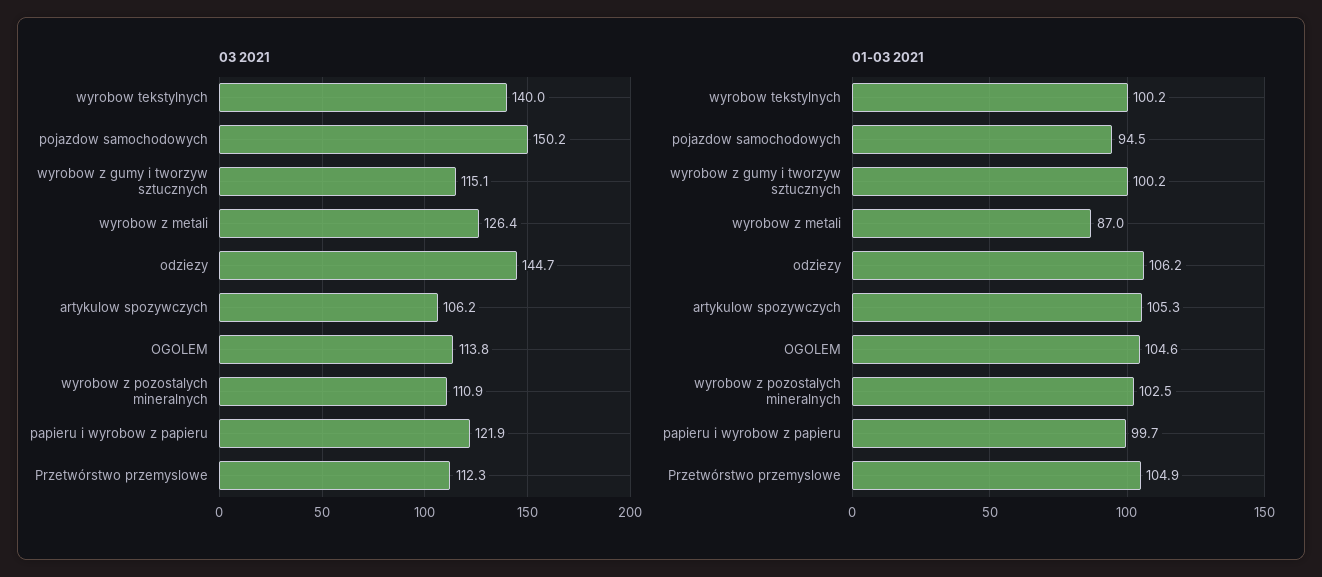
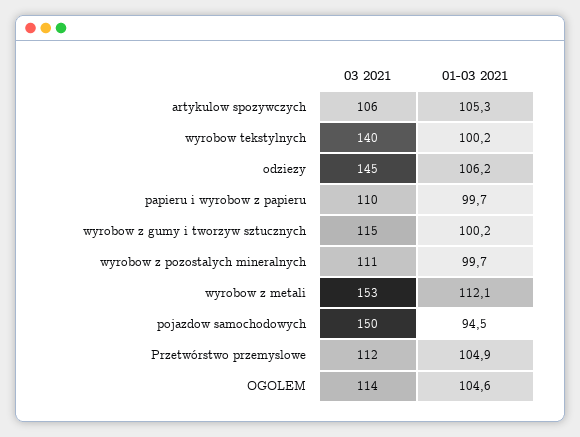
  {
    "03 2021": {
      "wyrobow tekstylnych": 140,
      "pojazdow samochodowych": 150.2,
      "wyrobow z gumy i tworzyw sztucznych": 115.1,
-     "wyrobow z metali": 126.4,
+     "wyrobow z metali": 153,
      "odziezy": 144.7,
      "artykulow spozywczych": 106.2,
      "OGOLEM": 113.8,
      "wyrobow z pozostalych mineralnych": 110.9,
-     "papieru i wyrobow z papieru": 121.9,
+     "papieru i wyrobow z papieru": 110,
      "Przetwórstwo przemyslowe": 112.3
    },
    "01-03 2021": {
      "wyrobow tekstylnych": 100.2,
      "pojazdow samochodowych": 94.5,
      "wyrobow z gumy i tworzyw sztucznych": 100.2,
-     "wyrobow z metali": 87,
+     "wyrobow z metali": 112.1,
      "odziezy": 106.2,
      "artykulow spozywczych": 105.3,
      "OGOLEM": 104.6,
-     "wyrobow z pozostalych mineralnych": 102.5,
+     "wyrobow z pozostalych mineralnych": 99.7,
      "papieru i wyrobow z papieru": 99.7,
      "Przetwórstwo przemyslowe": 104.9
    }
  }

